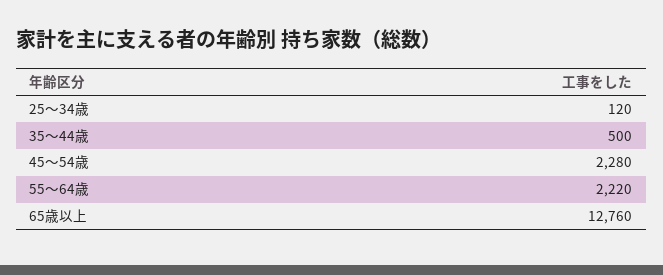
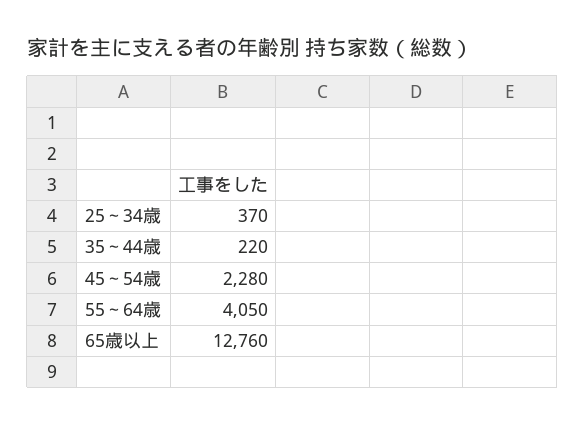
  {
-   "25～34歳": 120,
+   "25～34歳": 370,
-   "35～44歳": 500,
+   "35～44歳": 220,
    "45～54歳": 2280,
-   "55～64歳": 2220,
+   "55～64歳": 4050,
    "65歳以上": 12760
  }

